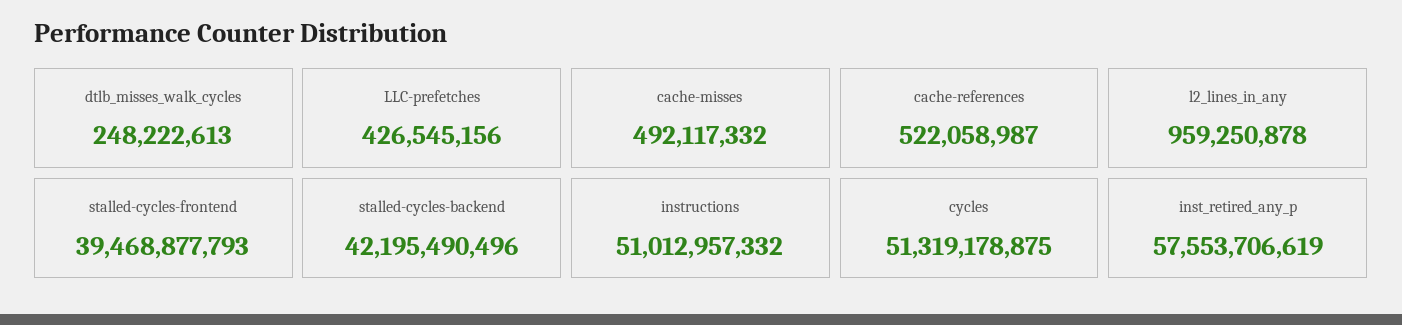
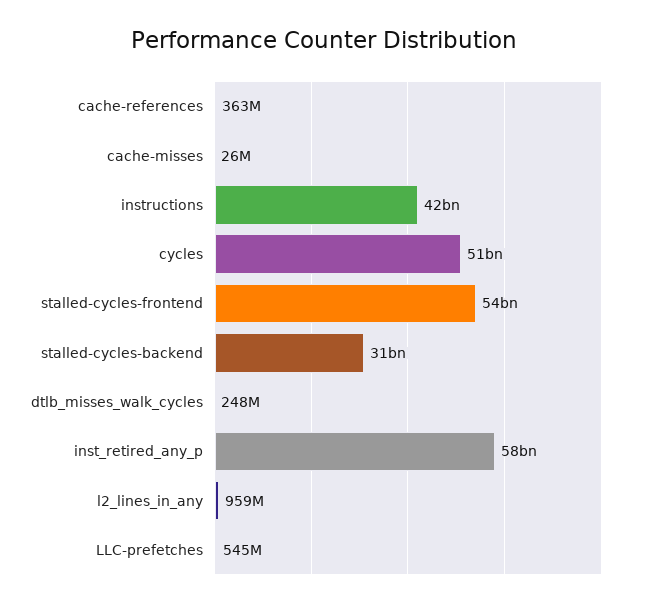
  {
    "dtlb_misses_walk_cycles": 248222613,
-   "LLC-prefetches": 426545156,
+   "LLC-prefetches": 545000000,
-   "cache-misses": 492117332,
+   "cache-misses": 26000000,
-   "cache-references": 522058987,
+   "cache-references": 363000000,
    "l2_lines_in_any": 959250878,
-   "stalled-cycles-frontend": 39468877793,
+   "stalled-cycles-frontend": 54000000000,
-   "stalled-cycles-backend": 42195490496,
+   "stalled-cycles-backend": 31000000000,
-   "instructions": 51012957332,
+   "instructions": 42000000000,
    "cycles": 51319178875,
    "inst_retired_any_p": 57553706619
  }

